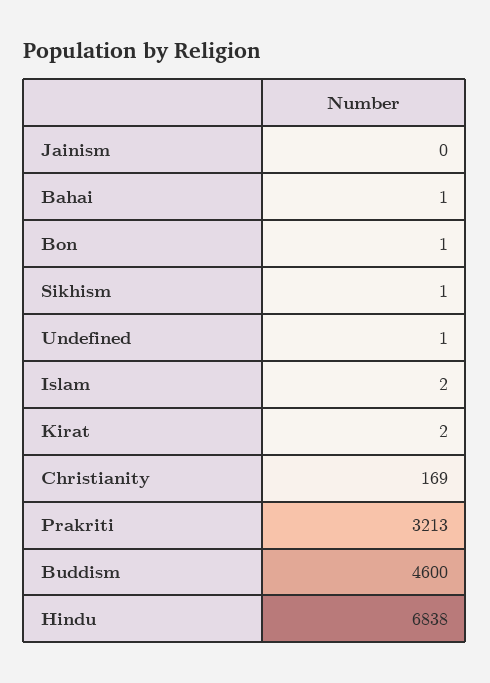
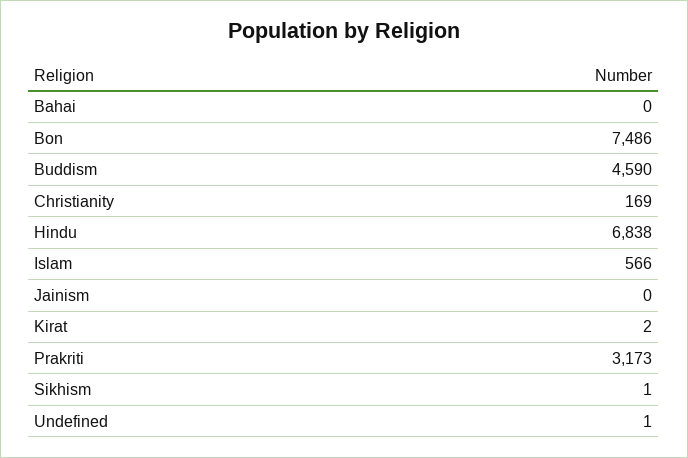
  {
    "Jainism": 0,
-   "Bahai": 1,
+   "Bahai": 0,
-   "Bon": 1,
+   "Bon": 7486,
    "Sikhism": 1,
    "Undefined": 1,
-   "Islam": 2,
+   "Islam": 566,
    "Kirat": 2,
    "Christianity": 169,
-   "Prakriti": 3213,
+   "Prakriti": 3173,
-   "Buddism": 4600,
+   "Buddism": 4590,
    "Hindu": 6838
  }

